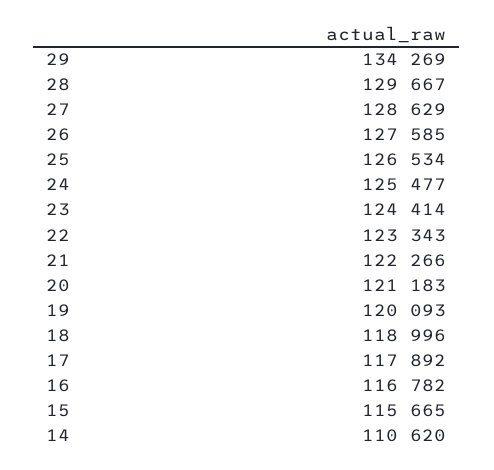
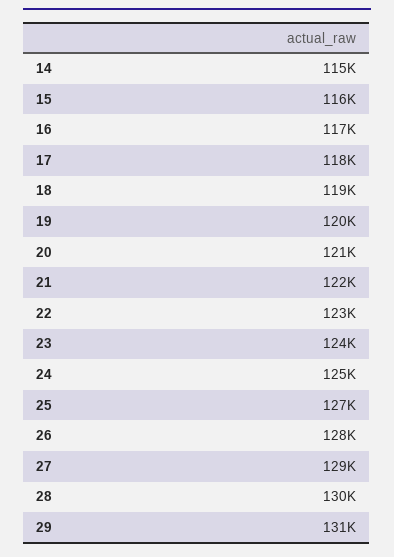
  {
-   "29": 134269,
+   "29": 131000,
    "28": 129667,
    "27": 128629,
    "26": 127585,
    "25": 126534,
    "24": 125477,
    "23": 124414,
    "22": 123343,
    "21": 122266,
    "20": 121183,
    "19": 120093,
    "18": 118996,
    "17": 117892,
    "16": 116782,
    "15": 115665,
-   "14": 110620
+   "14": 115000
  }

